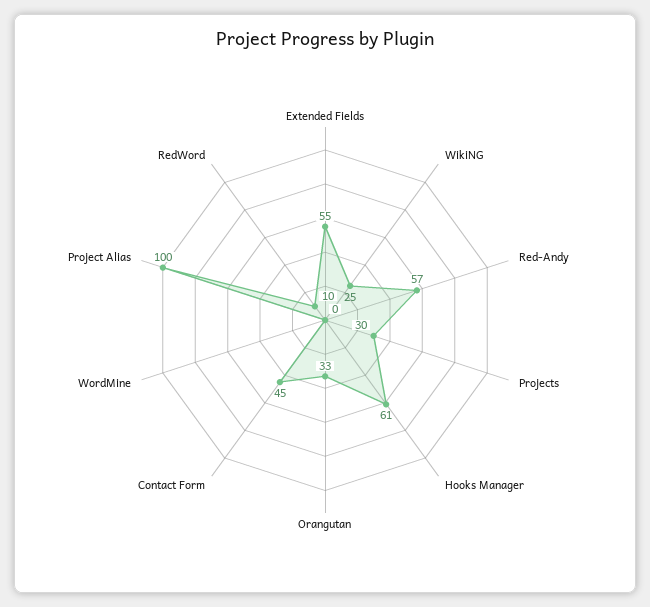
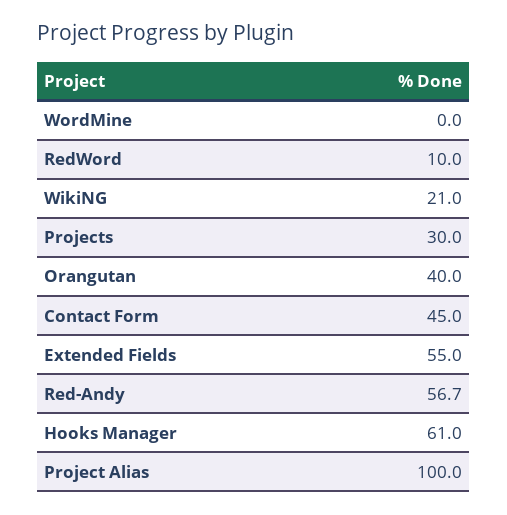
  {
    "Extended Fields": 55,
-   "WikiNG": 25,
+   "WikiNG": 21,
    "Red-Andy": 56.7,
    "Projects": 30,
    "Hooks Manager": 61,
-   "Orangutan": 33,
+   "Orangutan": 40,
    "Contact Form": 45,
    "WordMine": 0,
    "Project Alias": 100,
    "RedWord": 10
  }

